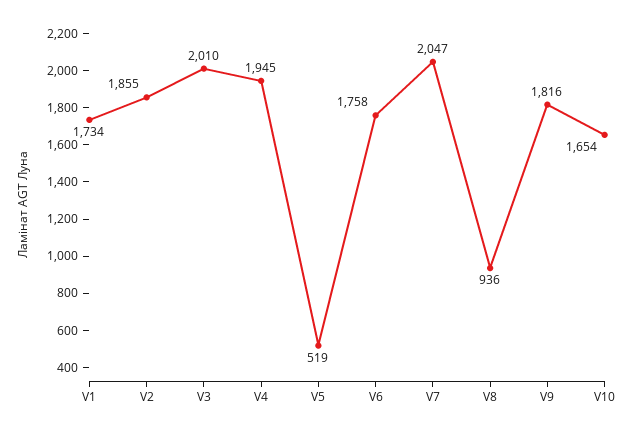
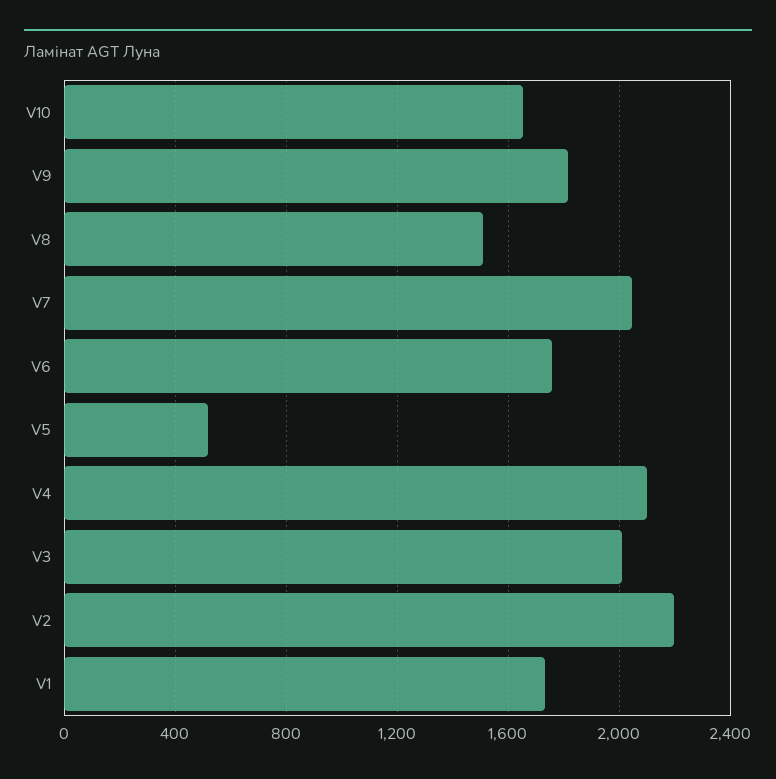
  {
    "V1": 1734,
-   "V2": 1855,
+   "V2": 2200,
    "V3": 2010,
-   "V4": 1945,
+   "V4": 2100,
    "V5": 519,
    "V6": 1758,
    "V7": 2047,
-   "V8": 936,
+   "V8": 1500,
    "V9": 1816,
    "V10": 1654
  }

